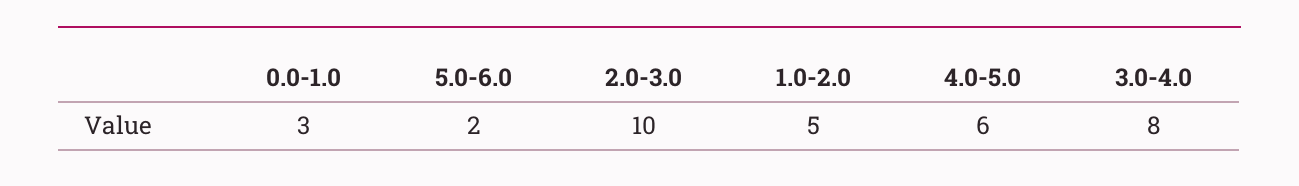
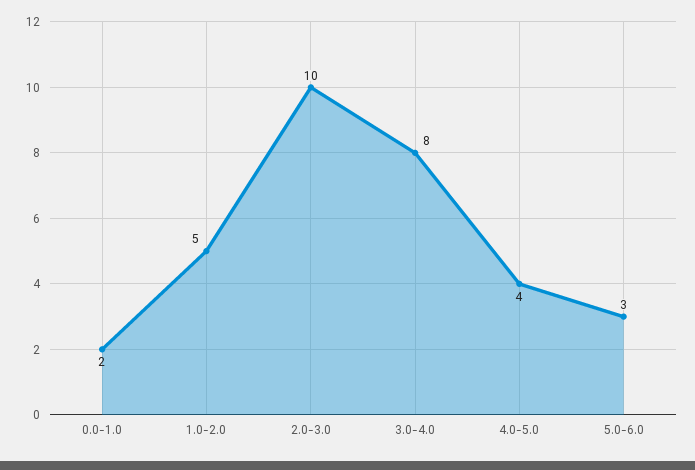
  {
-   "0.0-1.0": 3,
+   "0.0-1.0": 2,
-   "5.0-6.0": 2,
+   "5.0-6.0": 3,
    "2.0-3.0": 10,
    "1.0-2.0": 5,
-   "4.0-5.0": 6,
+   "4.0-5.0": 4,
    "3.0-4.0": 8
  }

